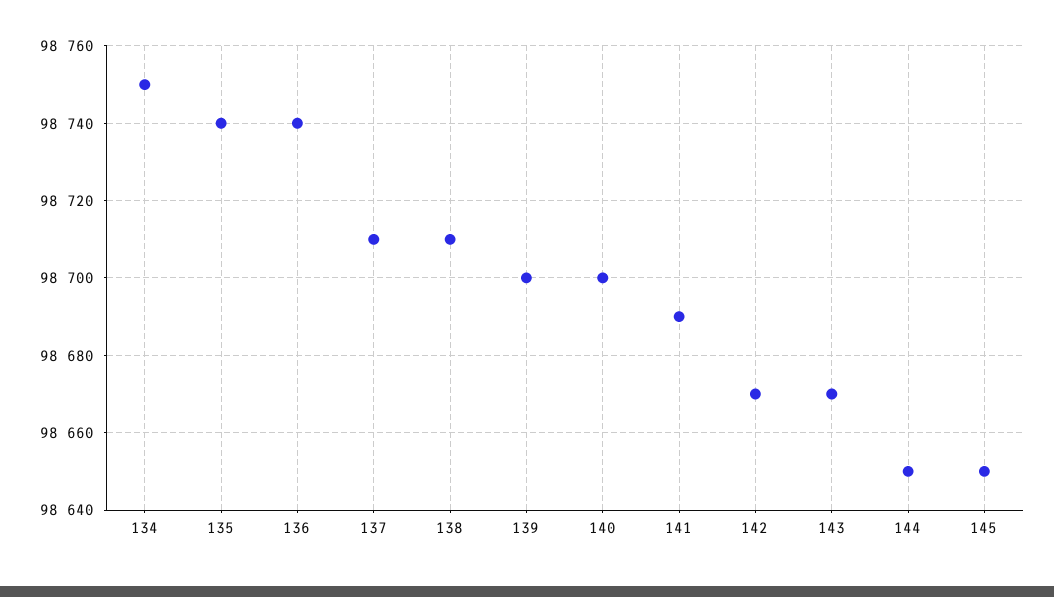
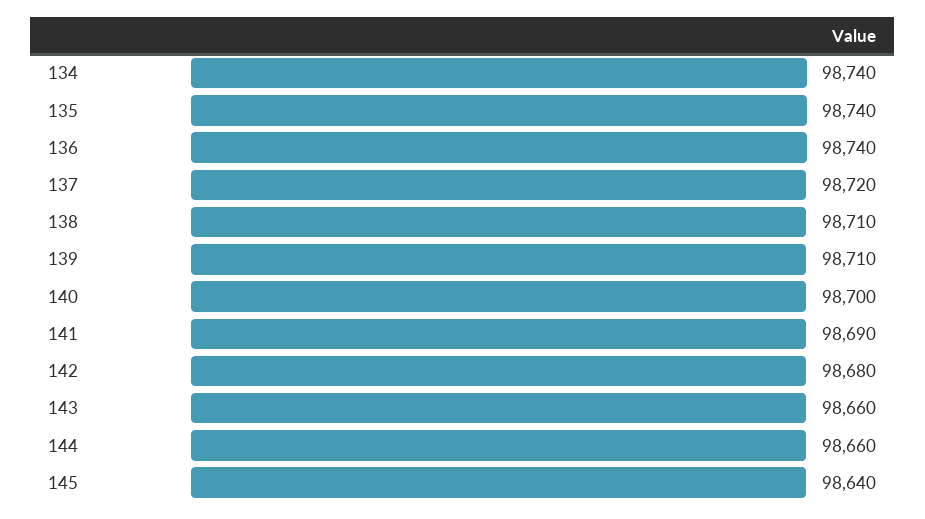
  {
-   "134": 98750,
+   "134": 98740,
    "135": 98740,
    "136": 98740,
-   "137": 98710,
+   "137": 98720,
    "138": 98710,
-   "139": 98700,
+   "139": 98710,
    "140": 98700,
    "141": 98690,
-   "142": 98670,
+   "142": 98680,
-   "143": 98670,
+   "143": 98660,
-   "144": 98650,
+   "144": 98660,
-   "145": 98650
+   "145": 98640
  }

